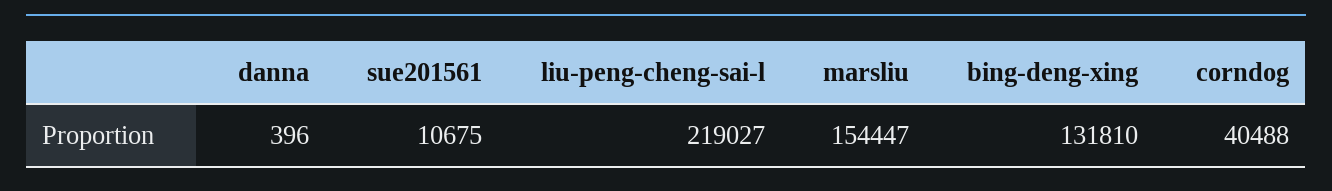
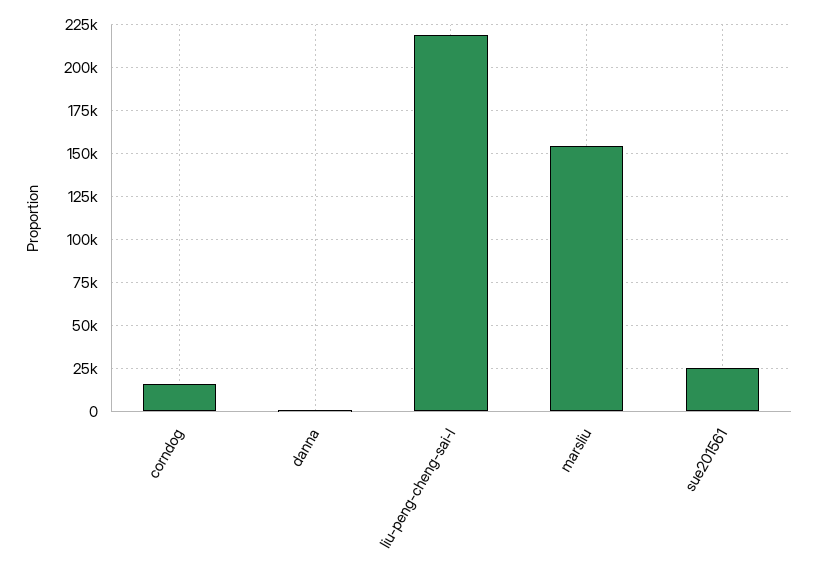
  {
    "danna": 396,
-   "sue201561": 10675,
+   "sue201561": 25000,
    "liu-peng-cheng-sai-l": 219027,
    "marsliu": 154447,
-   "bing-deng-xing": 131810,
-   "corndog": 40488
+   "corndog": 15000
  }

